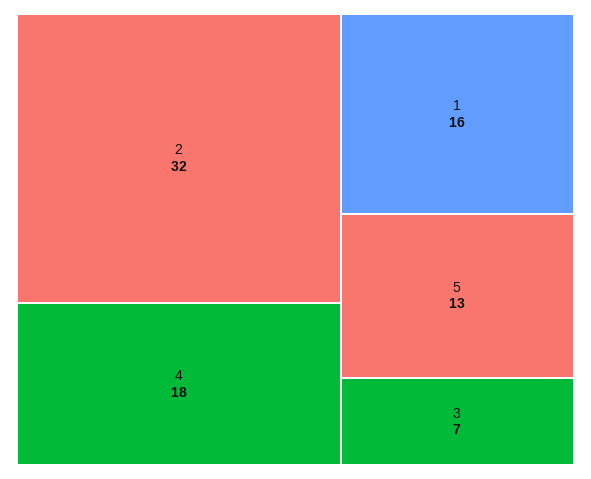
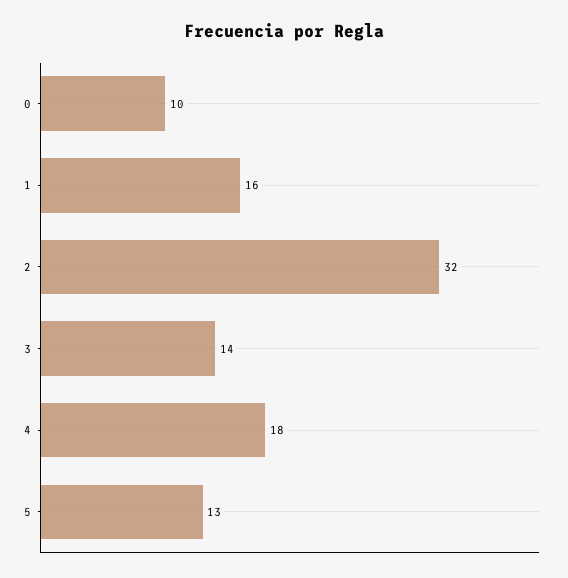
  {
    "2": 32,
    "4": 18,
    "1": 16,
    "5": 13,
-   "3": 7
+   "3": 14,
+   "0": 10
  }

